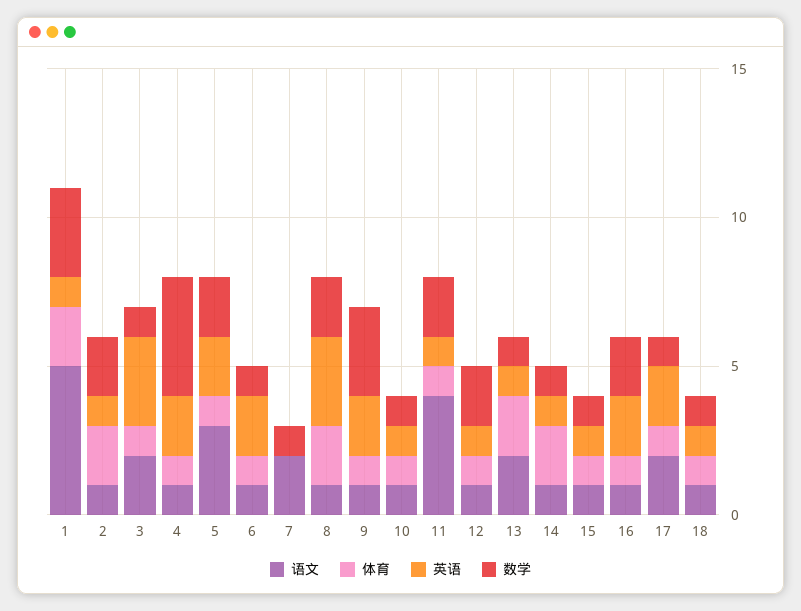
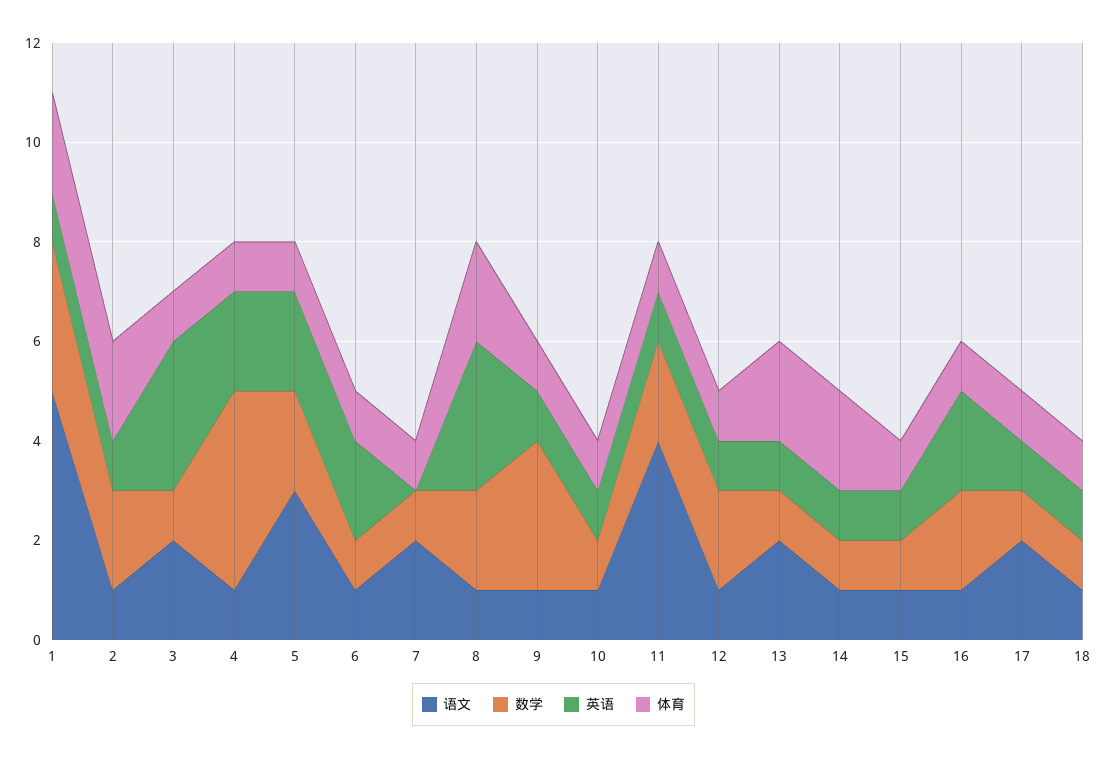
  {
    "语文": {
      "1": 5,
      "2": 1,
      "3": 2,
      "4": 1,
      "5": 3,
      "6": 1,
      "7": 2,
      "8": 1,
      "9": 1,
      "10": 1,
      "11": 4,
      "12": 1,
      "13": 2,
      "14": 1,
      "15": 1,
      "16": 1,
      "17": 2,
      "18": 1
    },
    "体育": {
      "1": 2,
      "2": 2,
      "3": 1,
      "4": 1,
      "5": 1,
      "6": 1,
-     "7": 0,
+     "7": 1,
      "8": 2,
      "9": 1,
      "10": 1,
      "11": 1,
      "12": 1,
      "13": 2,
      "14": 2,
      "15": 1,
      "16": 1,
      "17": 1,
      "18": 1
    },
    "英语": {
      "1": 1,
      "2": 1,
      "3": 3,
      "4": 2,
      "5": 2,
      "6": 2,
      "7": 0,
      "8": 3,
-     "9": 2,
+     "9": 1,
      "10": 1,
      "11": 1,
      "12": 1,
      "13": 1,
      "14": 1,
      "15": 1,
      "16": 2,
-     "17": 2,
+     "17": 1,
      "18": 1
    },
    "数学": {
      "1": 3,
      "2": 2,
      "3": 1,
      "4": 4,
      "5": 2,
      "6": 1,
      "7": 1,
      "8": 2,
      "9": 3,
      "10": 1,
      "11": 2,
      "12": 2,
      "13": 1,
      "14": 1,
      "15": 1,
      "16": 2,
      "17": 1,
      "18": 1
    }
  }

